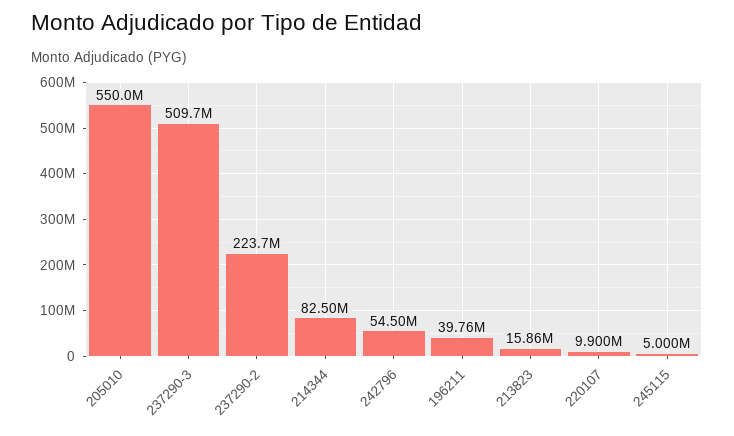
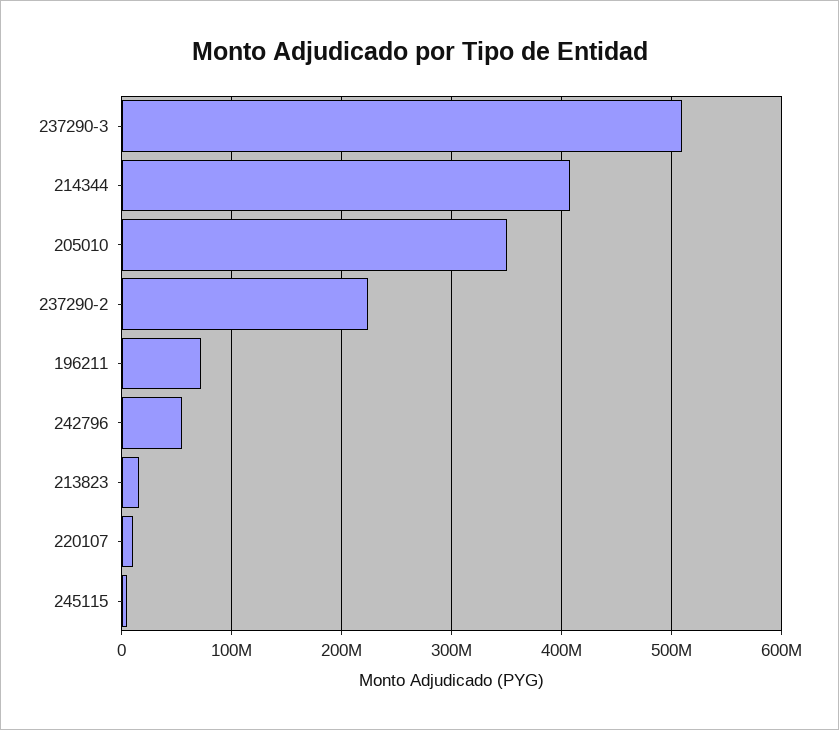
  {
-   "205010": 550000000,
+   "205010": 350000000,
    "237290-3": 509700000,
    "237290-2": 223700000,
-   "214344": 82500000,
+   "214344": 410000000,
    "242796": 54500000,
-   "196211": 39760000,
+   "196211": 70000000,
    "213823": 15860000,
    "220107": 9900000,
    "245115": 5000000
  }

